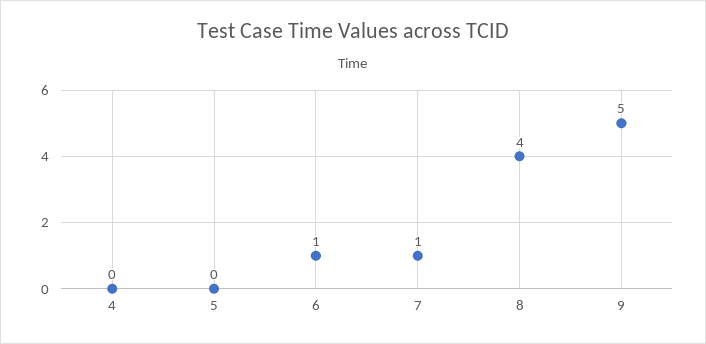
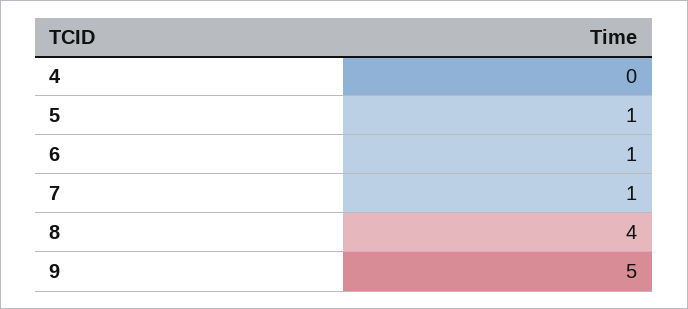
  {
    "4": 0,
-   "5": 0,
+   "5": 1,
    "6": 1,
    "7": 1,
    "8": 4,
    "9": 5
  }

